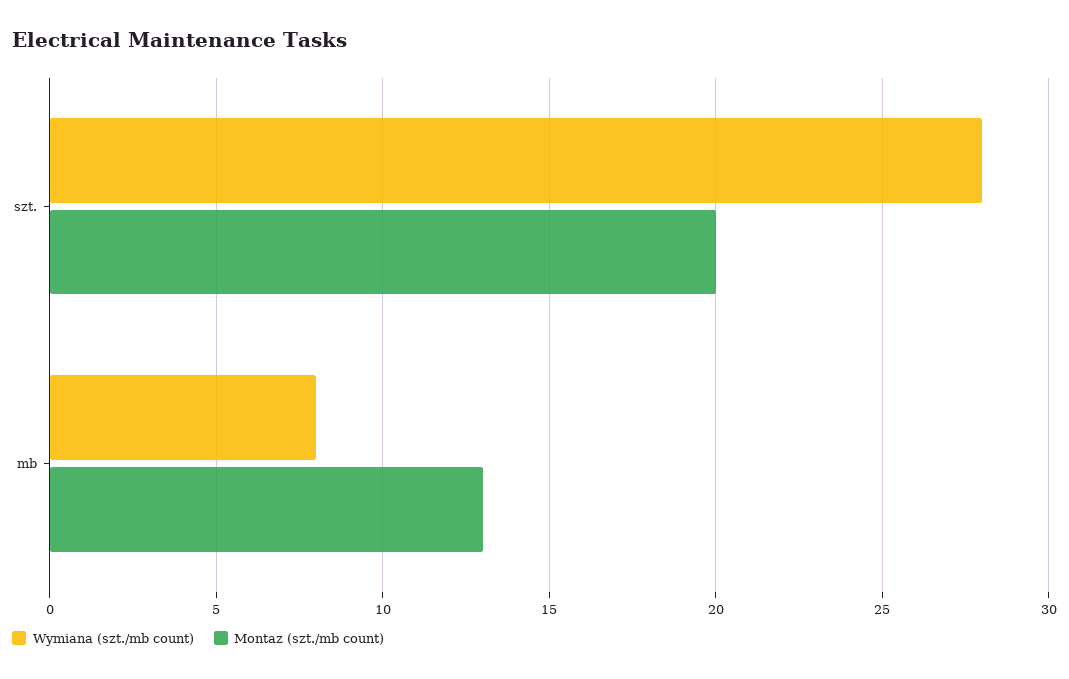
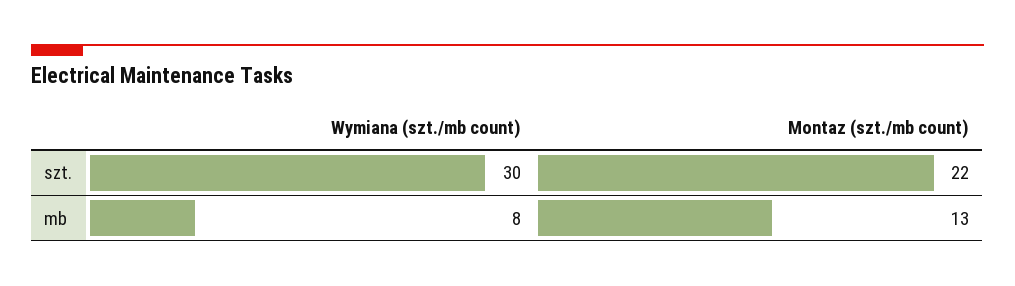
  {
    "Wymiana (szt./mb count)": {
-     "szt.": 28,
+     "szt.": 30,
      "mb": 8
    },
    "Montaz (szt./mb count)": {
-     "szt.": 20,
+     "szt.": 22,
      "mb": 13
    }
  }

